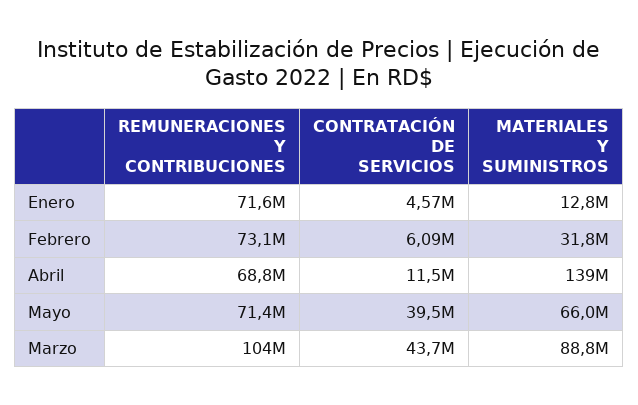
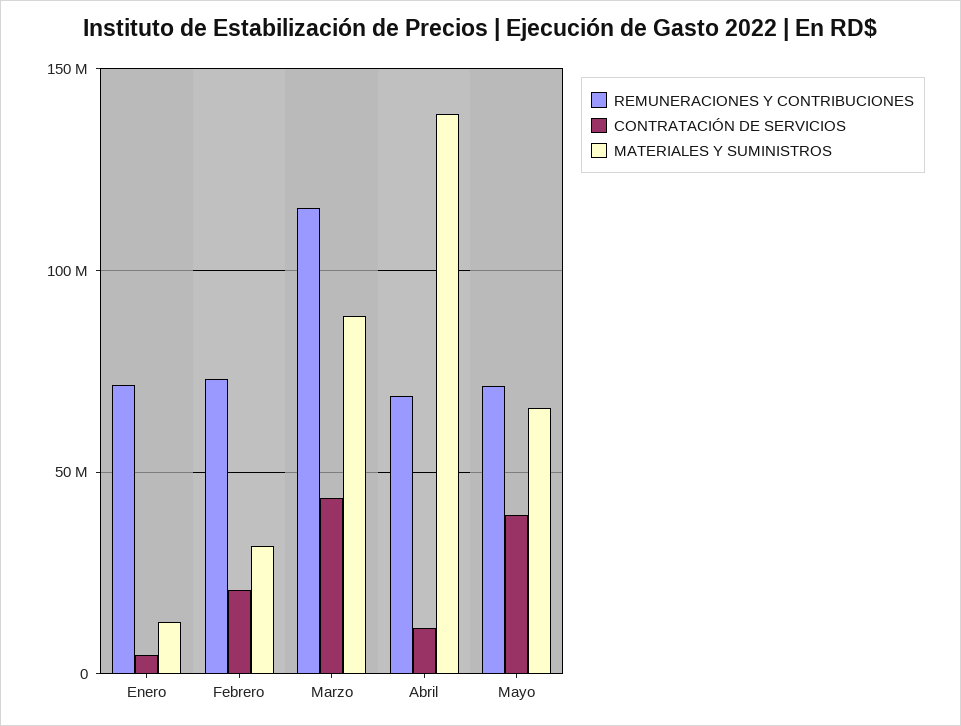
  {
    "REMUNERACIONES Y CONTRIBUCIONES": {
      "Enero": 71600000,
      "Febrero": 73100000,
      "Abril": 68800000,
      "Mayo": 71400000,
-     "Marzo": 104000000
+     "Marzo": 115000000
    },
    "CONTRATACIÓN DE SERVICIOS": {
      "Enero": 4570000,
-     "Febrero": 6090000,
+     "Febrero": 20000000,
      "Abril": 11500000,
      "Mayo": 39500000,
      "Marzo": 43700000
    },
    "MATERIALES Y SUMINISTROS": {
      "Enero": 12800000,
      "Febrero": 31800000,
      "Abril": 139000000,
      "Mayo": 66000000,
      "Marzo": 88800000
    }
  }

